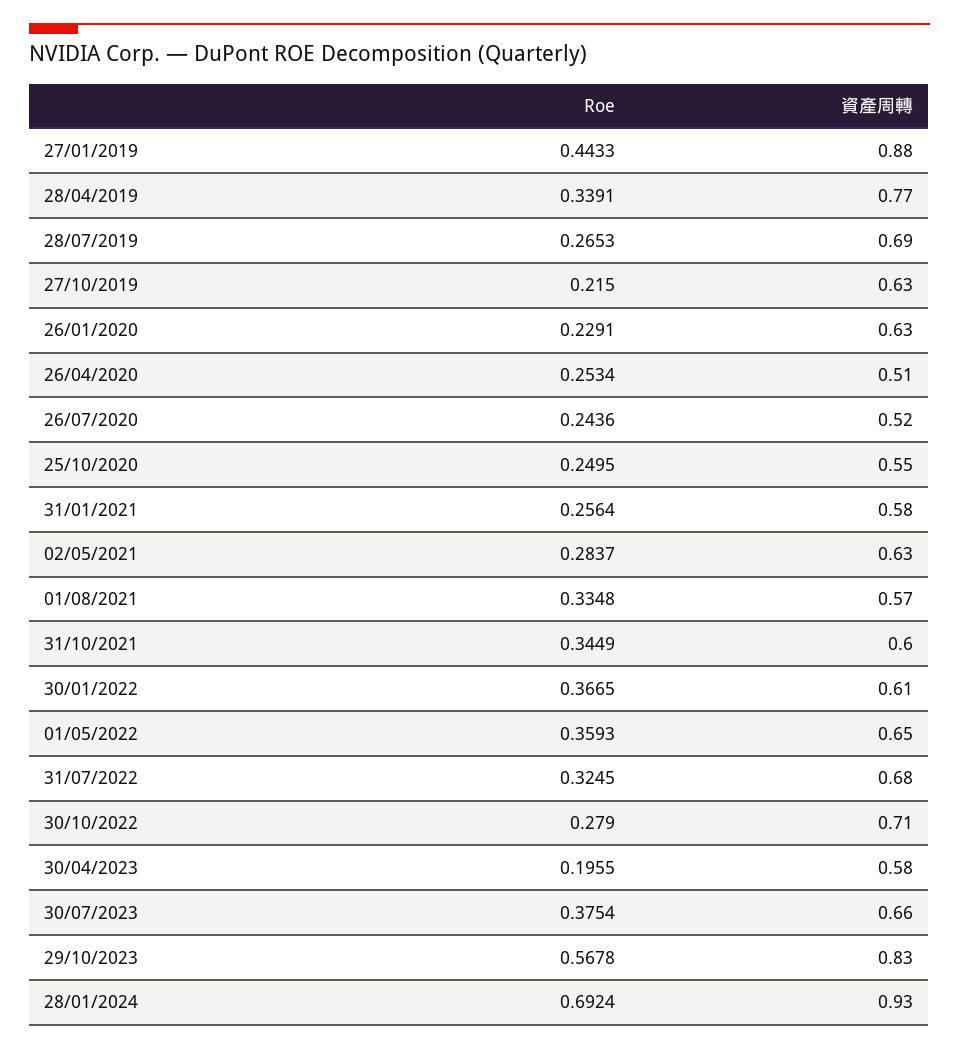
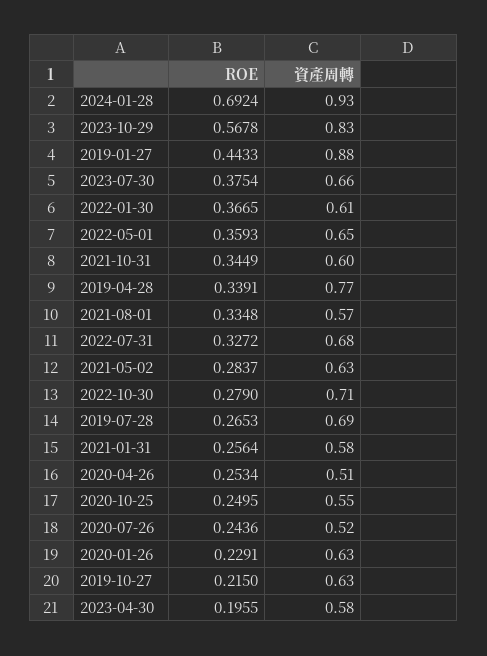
  {
    "Roe": {
      "27/01/2019": 0.4433,
      "28/04/2019": 0.3391,
      "28/07/2019": 0.2653,
      "27/10/2019": 0.215,
      "26/01/2020": 0.2291,
      "26/04/2020": 0.2534,
      "26/07/2020": 0.2436,
      "25/10/2020": 0.2495,
      "31/01/2021": 0.2564,
      "02/05/2021": 0.2837,
      "01/08/2021": 0.3348,
      "31/10/2021": 0.3449,
      "30/01/2022": 0.3665,
      "01/05/2022": 0.3593,
-     "31/07/2022": 0.3245,
+     "31/07/2022": 0.3272,
      "30/10/2022": 0.279,
      "30/04/2023": 0.1955,
      "30/07/2023": 0.3754,
      "29/10/2023": 0.5678,
      "28/01/2024": 0.6924
    },
    "資產周轉": {
      "27/01/2019": 0.88,
      "28/04/2019": 0.77,
      "28/07/2019": 0.69,
      "27/10/2019": 0.63,
      "26/01/2020": 0.63,
      "26/04/2020": 0.51,
      "26/07/2020": 0.52,
      "25/10/2020": 0.55,
      "31/01/2021": 0.58,
      "02/05/2021": 0.63,
      "01/08/2021": 0.57,
      "31/10/2021": 0.6,
      "30/01/2022": 0.61,
      "01/05/2022": 0.65,
      "31/07/2022": 0.68,
      "30/10/2022": 0.71,
      "30/04/2023": 0.58,
      "30/07/2023": 0.66,
      "29/10/2023": 0.83,
      "28/01/2024": 0.93
    }
  }

